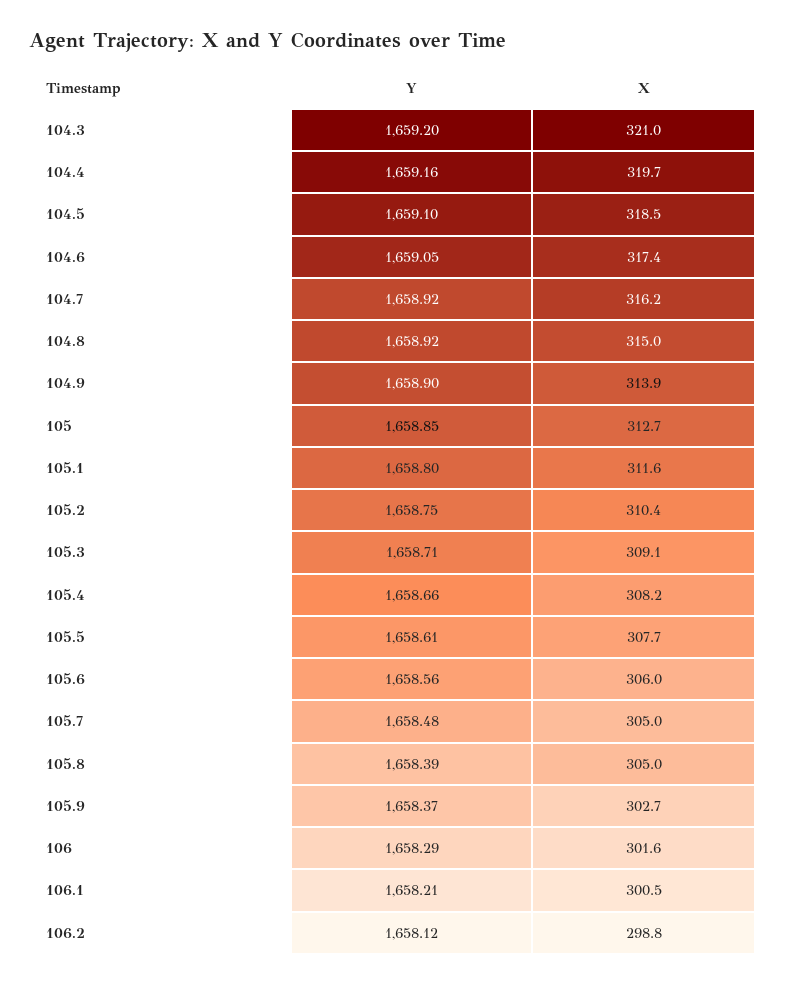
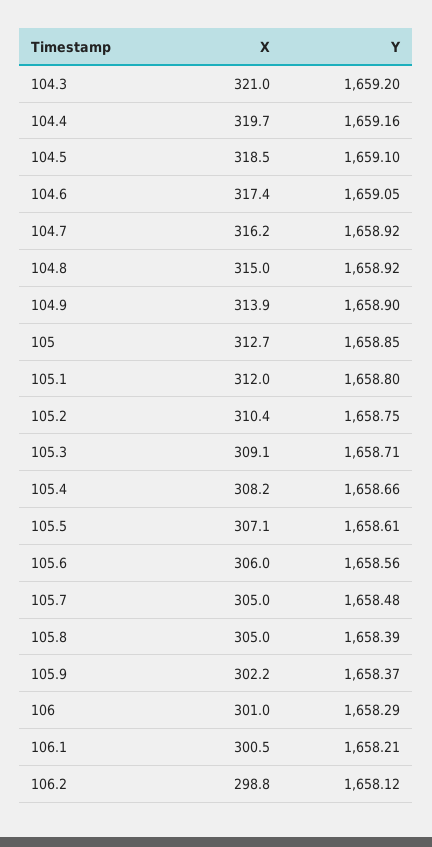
  {
    "Y": {
      "104.3": 1659.2,
      "104.4": 1659.16,
      "104.5": 1659.1,
      "104.6": 1659.05,
      "104.7": 1658.92,
      "104.8": 1658.92,
      "104.9": 1658.9,
      "105": 1658.85,
      "105.1": 1658.8,
      "105.2": 1658.75,
      "105.3": 1658.71,
      "105.4": 1658.66,
      "105.5": 1658.61,
      "105.6": 1658.56,
      "105.7": 1658.48,
      "105.8": 1658.39,
      "105.9": 1658.37,
      "106": 1658.29,
      "106.1": 1658.21,
      "106.2": 1658.12
    },
    "X": {
      "104.3": 321,
      "104.4": 319.7,
      "104.5": 318.5,
      "104.6": 317.4,
      "104.7": 316.2,
      "104.8": 315,
      "104.9": 313.9,
      "105": 312.7,
-     "105.1": 311.6,
+     "105.1": 312,
      "105.2": 310.4,
      "105.3": 309.1,
      "105.4": 308.2,
-     "105.5": 307.7,
+     "105.5": 307.1,
      "105.6": 306,
      "105.7": 305,
      "105.8": 305,
-     "105.9": 302.7,
+     "105.9": 302.2,
-     "106": 301.6,
+     "106": 301,
      "106.1": 300.5,
      "106.2": 298.8
    }
  }

